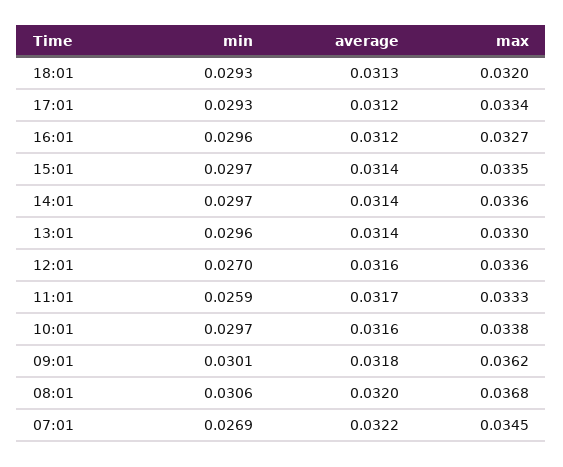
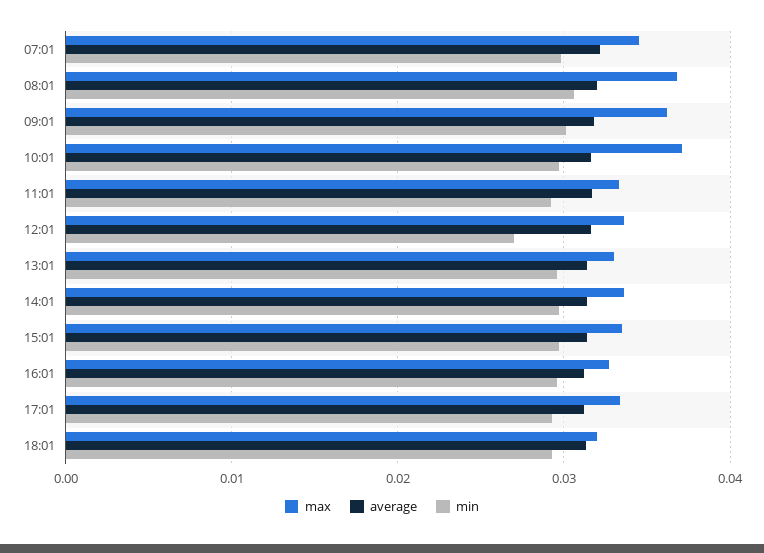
  {
    "min": {
      "18:01": 0.0293,
      "17:01": 0.0293,
      "16:01": 0.0296,
      "15:01": 0.0297,
      "14:01": 0.0297,
      "13:01": 0.0296,
      "12:01": 0.027,
-     "11:01": 0.0259,
+     "11:01": 0.029,
      "10:01": 0.0297,
      "09:01": 0.0301,
      "08:01": 0.0306,
-     "07:01": 0.0269
+     "07:01": 0.03
    },
    "average": {
      "18:01": 0.0313,
      "17:01": 0.0312,
      "16:01": 0.0312,
      "15:01": 0.0314,
      "14:01": 0.0314,
      "13:01": 0.0314,
      "12:01": 0.0316,
      "11:01": 0.0317,
      "10:01": 0.0316,
      "09:01": 0.0318,
      "08:01": 0.032,
      "07:01": 0.0322
    },
    "max": {
      "18:01": 0.032,
      "17:01": 0.0334,
      "16:01": 0.0327,
      "15:01": 0.0335,
      "14:01": 0.0336,
      "13:01": 0.033,
      "12:01": 0.0336,
      "11:01": 0.0333,
-     "10:01": 0.0338,
+     "10:01": 0.037,
      "09:01": 0.0362,
      "08:01": 0.0368,
      "07:01": 0.0345
    }
  }

